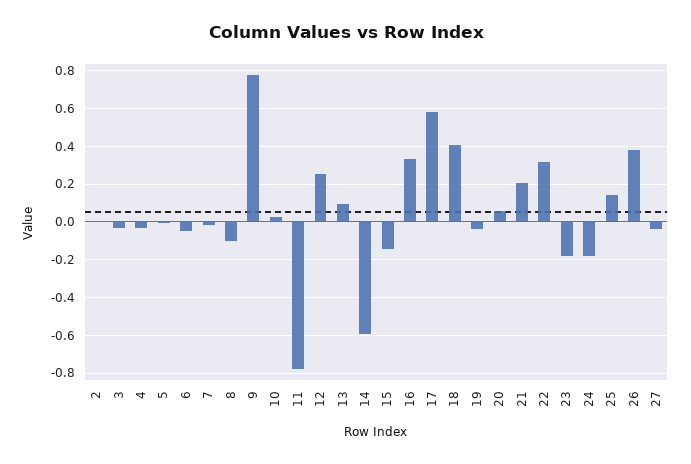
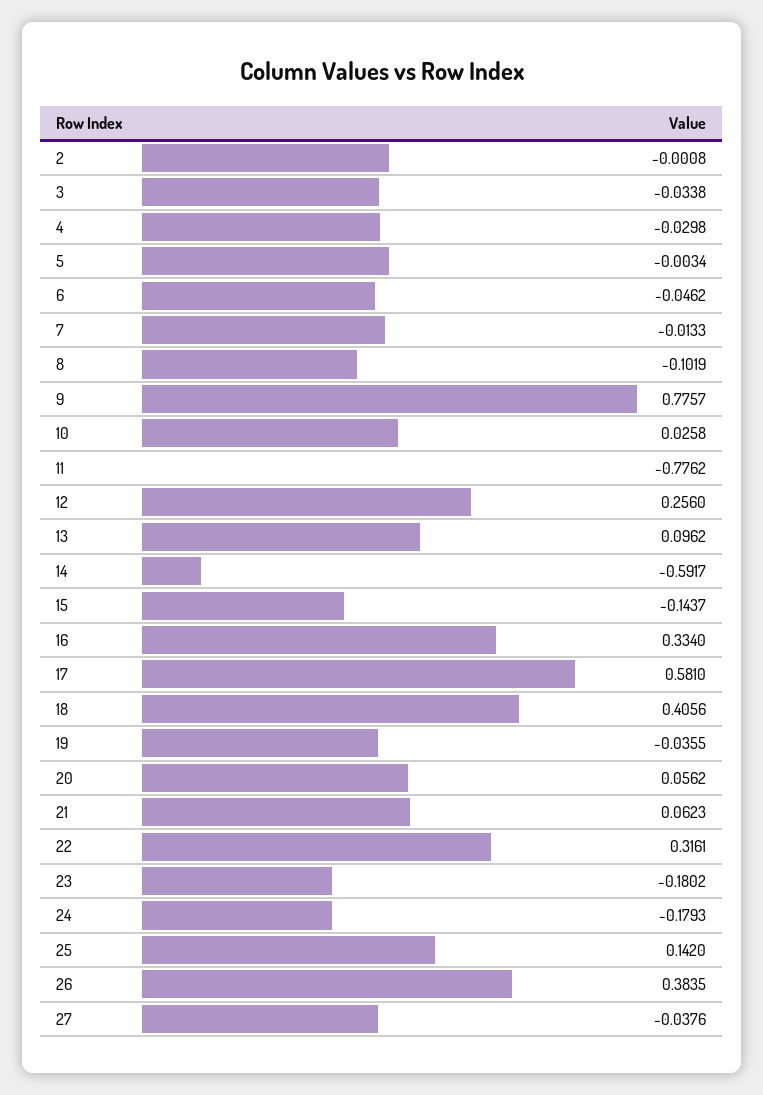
  {
    "2": -0.0008,
    "3": -0.0338,
    "4": -0.0298,
    "5": -0.0034,
    "6": -0.0462,
    "7": -0.0133,
    "8": -0.1019,
    "9": 0.7757,
    "10": 0.0258,
    "11": -0.7762,
    "12": 0.256,
    "13": 0.0962,
    "14": -0.5917,
    "15": -0.1437,
    "16": 0.334,
    "17": 0.581,
    "18": 0.4056,
    "19": -0.0355,
    "20": 0.0562,
-   "21": 0.2,
+   "21": 0.0623,
    "22": 0.3161,
    "23": -0.1802,
    "24": -0.1793,
    "25": 0.142,
    "26": 0.3835,
    "27": -0.0376
  }

